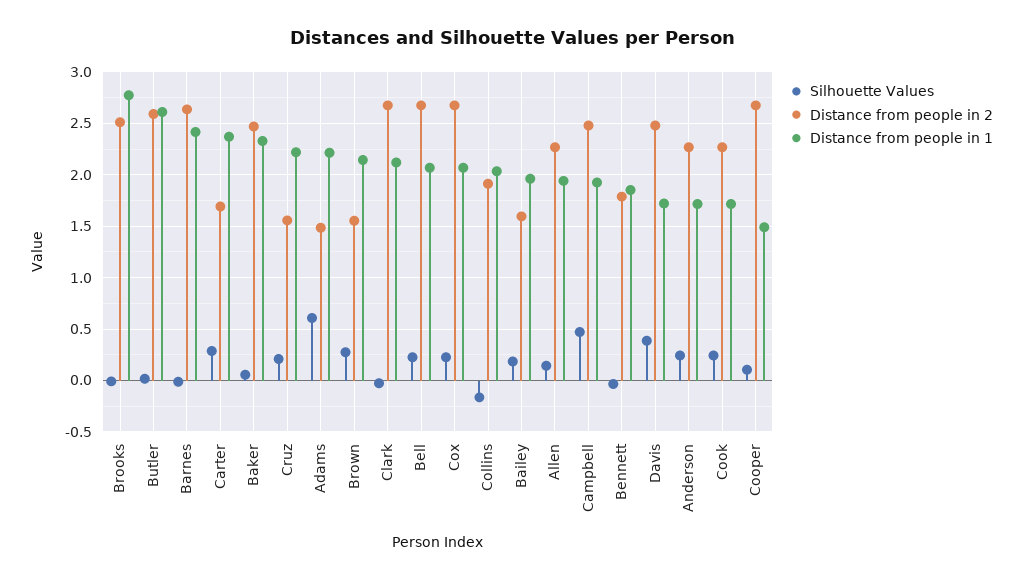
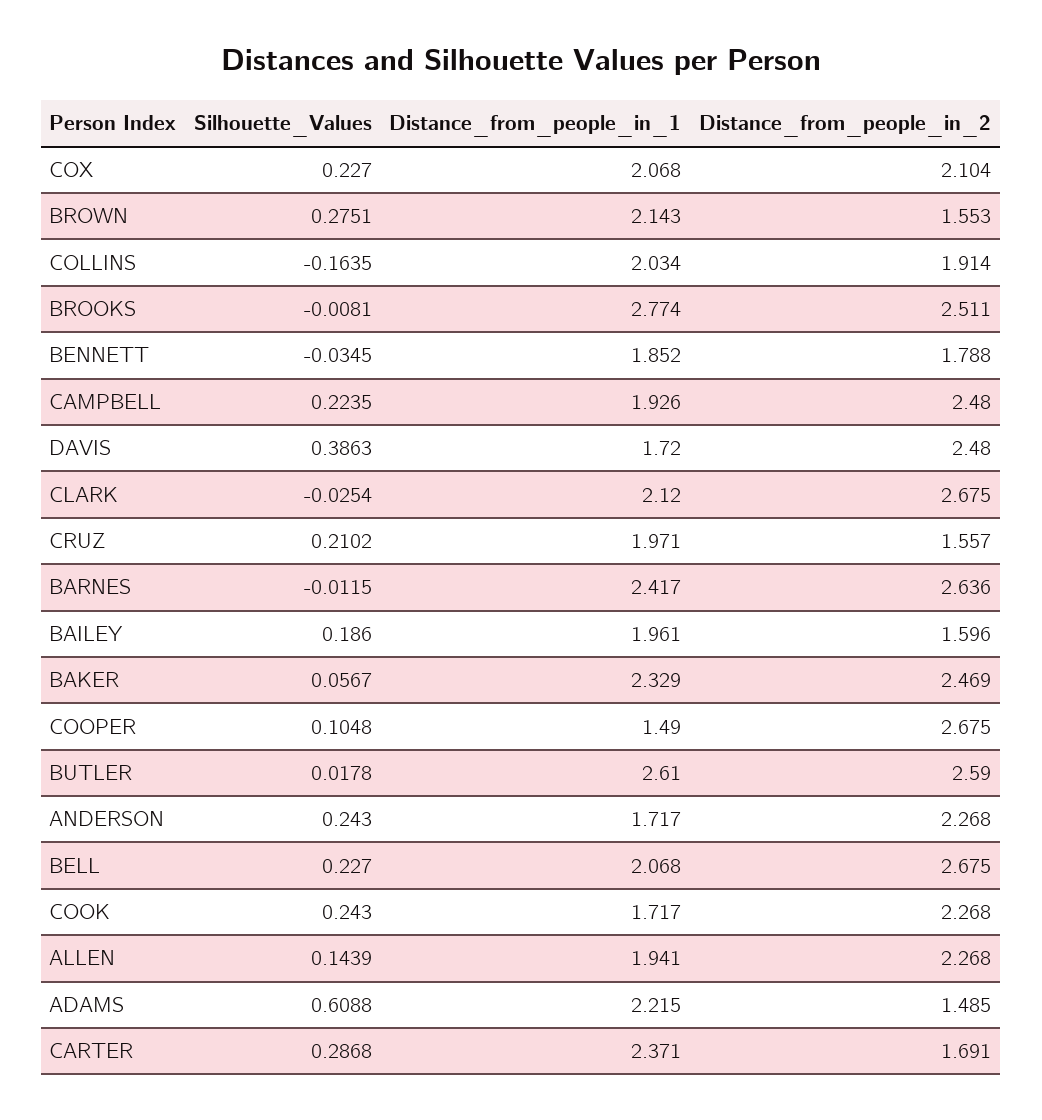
  {
    "Silhouette Values": {
      "Brooks": -0.0081,
      "Butler": 0.0178,
      "Barnes": -0.0115,
      "Carter": 0.2868,
      "Baker": 0.0567,
      "Cruz": 0.2102,
      "Adams": 0.6088,
      "Brown": 0.2751,
      "Clark": -0.0254,
      "Bell": 0.227,
      "Cox": 0.227,
      "Collins": -0.1635,
      "Bailey": 0.186,
      "Allen": 0.1439,
-     "Campbell": 0.5,
+     "Campbell": 0.2235,
      "Bennett": -0.0345,
      "Davis": 0.3863,
      "Anderson": 0.243,
      "Cook": 0.243,
      "Cooper": 0.1048
    },
    "Distance from people in 2": {
      "Brooks": 2.511,
      "Butler": 2.59,
      "Barnes": 2.636,
      "Carter": 1.691,
      "Baker": 2.469,
      "Cruz": 1.557,
      "Adams": 1.485,
      "Brown": 1.553,
      "Clark": 2.675,
      "Bell": 2.675,
-     "Cox": 2.7,
+     "Cox": 2.104,
      "Collins": 1.914,
      "Bailey": 1.596,
      "Allen": 2.268,
      "Campbell": 2.48,
      "Bennett": 1.788,
      "Davis": 2.48,
      "Anderson": 2.268,
      "Cook": 2.268,
      "Cooper": 2.675
    },
    "Distance from people in 1": {
      "Brooks": 2.774,
      "Butler": 2.61,
      "Barnes": 2.417,
      "Carter": 2.371,
      "Baker": 2.329,
-     "Cruz": 2.2,
+     "Cruz": 1.971,
      "Adams": 2.215,
      "Brown": 2.143,
      "Clark": 2.12,
      "Bell": 2.068,
      "Cox": 2.068,
      "Collins": 2.034,
      "Bailey": 1.961,
      "Allen": 1.941,
      "Campbell": 1.926,
      "Bennett": 1.852,
      "Davis": 1.72,
      "Anderson": 1.717,
      "Cook": 1.717,
      "Cooper": 1.49
    }
  }

